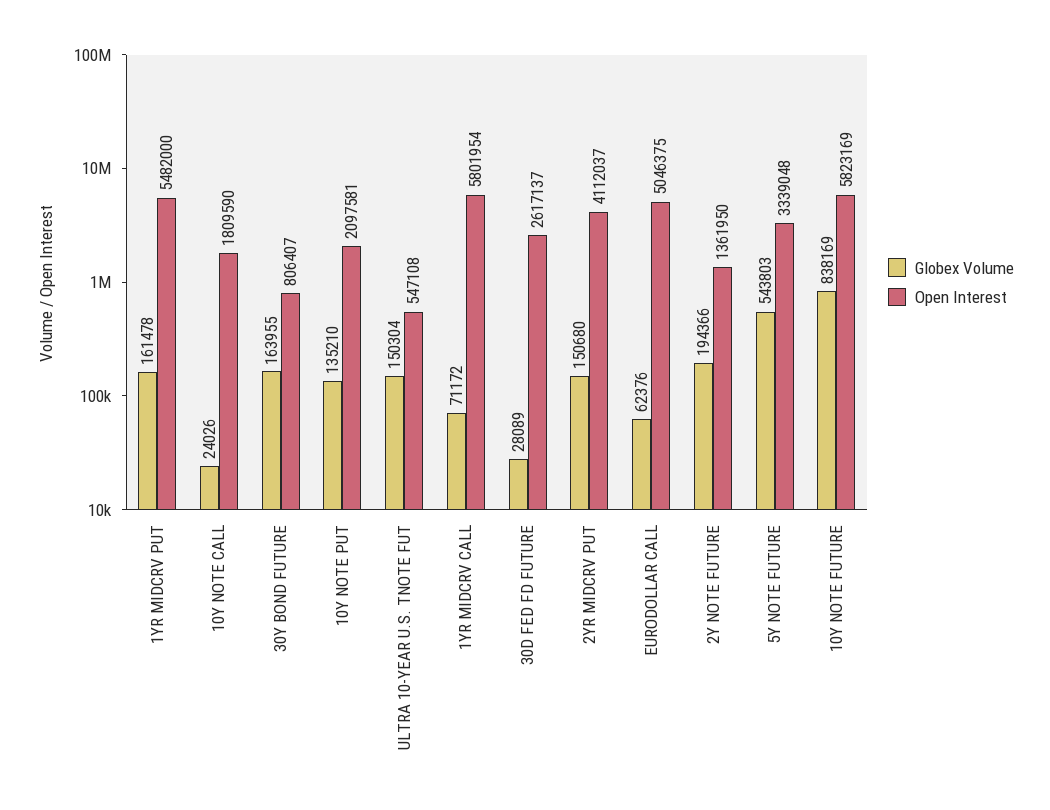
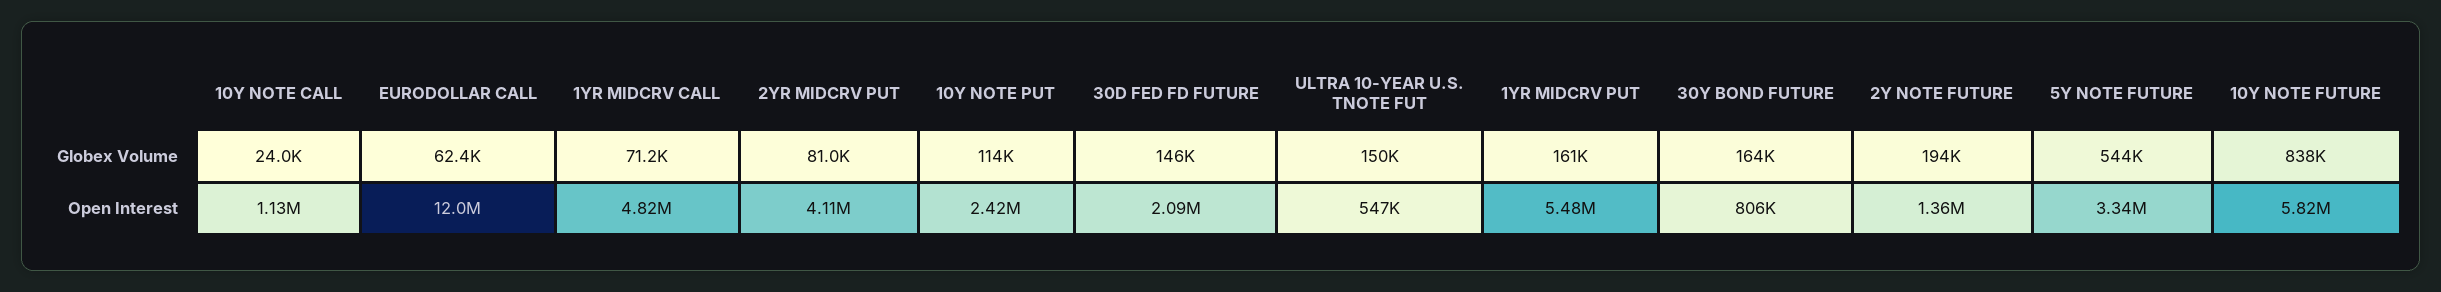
  {
    "Globex Volume": {
      "1YR MIDCRV PUT": 161478,
      "10Y NOTE CALL": 24026,
      "30Y BOND FUTURE": 163955,
-     "10Y NOTE PUT": 135210,
+     "10Y NOTE PUT": 114000,
      "ULTRA 10-YEAR U.S. TNOTE FUT": 150304,
      "1YR MIDCRV CALL": 71172,
-     "30D FED FD FUTURE": 28089,
+     "30D FED FD FUTURE": 146000,
-     "2YR MIDCRV PUT": 150680,
+     "2YR MIDCRV PUT": 81000,
      "EURODOLLAR CALL": 62376,
      "2Y NOTE FUTURE": 194366,
      "5Y NOTE FUTURE": 543803,
      "10Y NOTE FUTURE": 838169
    },
    "Open Interest": {
      "1YR MIDCRV PUT": 5482000,
-     "10Y NOTE CALL": 1809590,
+     "10Y NOTE CALL": 1130000,
      "30Y BOND FUTURE": 806407,
-     "10Y NOTE PUT": 2097581,
+     "10Y NOTE PUT": 2420000,
      "ULTRA 10-YEAR U.S. TNOTE FUT": 547108,
-     "1YR MIDCRV CALL": 5801954,
+     "1YR MIDCRV CALL": 4820000,
-     "30D FED FD FUTURE": 2617137,
+     "30D FED FD FUTURE": 2090000,
      "2YR MIDCRV PUT": 4112037,
-     "EURODOLLAR CALL": 5046375,
+     "EURODOLLAR CALL": 12000000,
      "2Y NOTE FUTURE": 1361950,
      "5Y NOTE FUTURE": 3339048,
      "10Y NOTE FUTURE": 5823169
    }
  }

